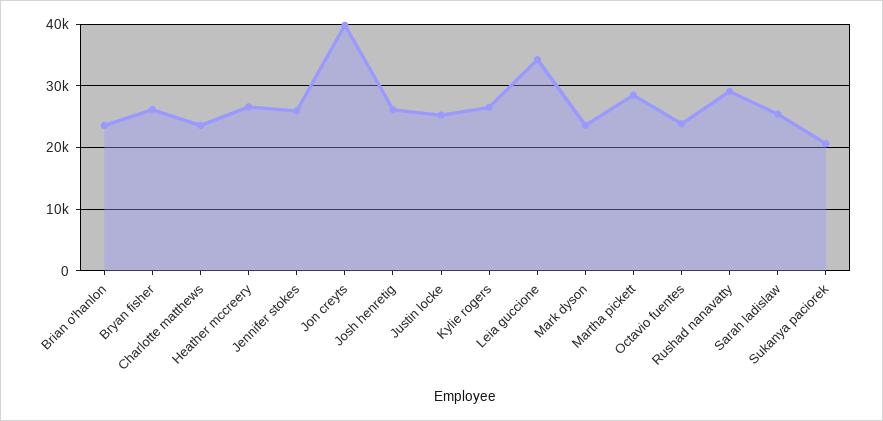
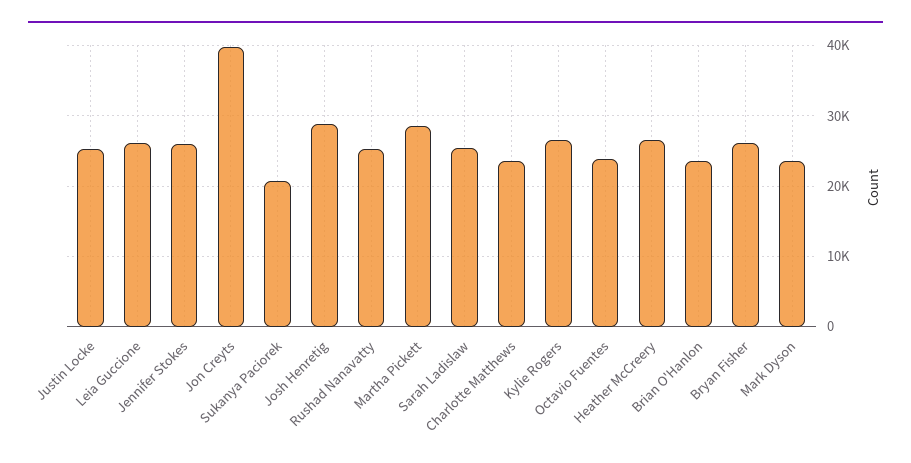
  {
    "Brian o'hanlon": 24000,
    "Bryan fisher": 26000,
    "Charlotte matthews": 24000,
    "Heather mccreery": 27000,
    "Jennifer stokes": 26000,
    "Jon creyts": 40000,
-   "Josh henretig": 26000,
+   "Josh henretig": 29000,
    "Justin locke": 25000,
    "Kylie rogers": 27000,
-   "Leia guccione": 34000,
+   "Leia guccione": 26000,
    "Mark dyson": 24000,
    "Martha pickett": 29000,
    "Octavio fuentes": 24000,
-   "Rushad nanavatty": 29000,
+   "Rushad nanavatty": 25000,
    "Sarah ladislaw": 25000,
    "Sukanya paciorek": 21000
  }

